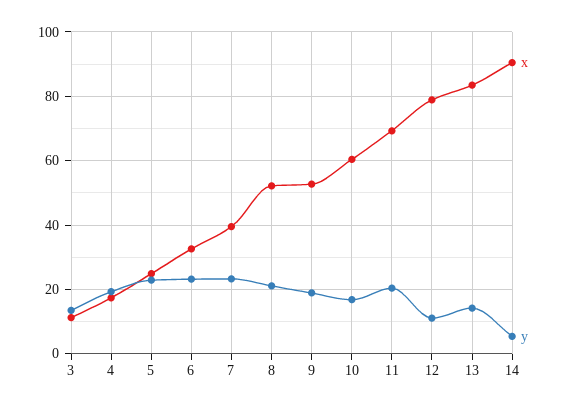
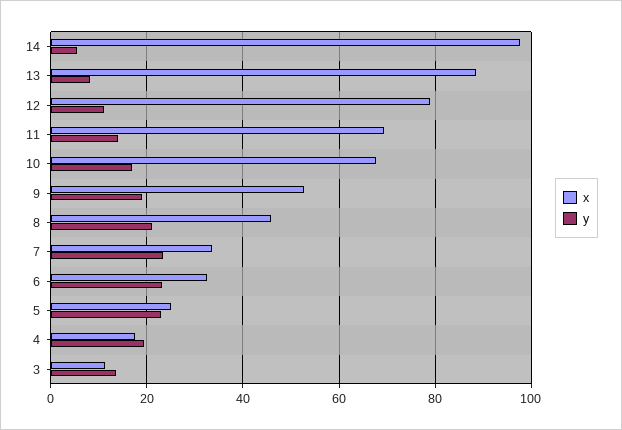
  {
    "x": {
      "3": 12,
      "4": 18,
      "5": 24,
      "6": 32,
-     "7": 40,
+     "7": 34,
-     "8": 52,
+     "8": 46,
      "9": 52,
-     "10": 60,
+     "10": 68,
      "11": 70,
      "12": 78,
-     "13": 84,
+     "13": 88,
-     "14": 90
+     "14": 98
    },
    "y": {
      "3": 14,
      "4": 20,
      "5": 22,
      "6": 24,
      "7": 24,
      "8": 22,
      "9": 18,
      "10": 16,
-     "11": 20,
+     "11": 14,
      "12": 12,
-     "13": 14,
+     "13": 8,
      "14": 6
    }
  }

